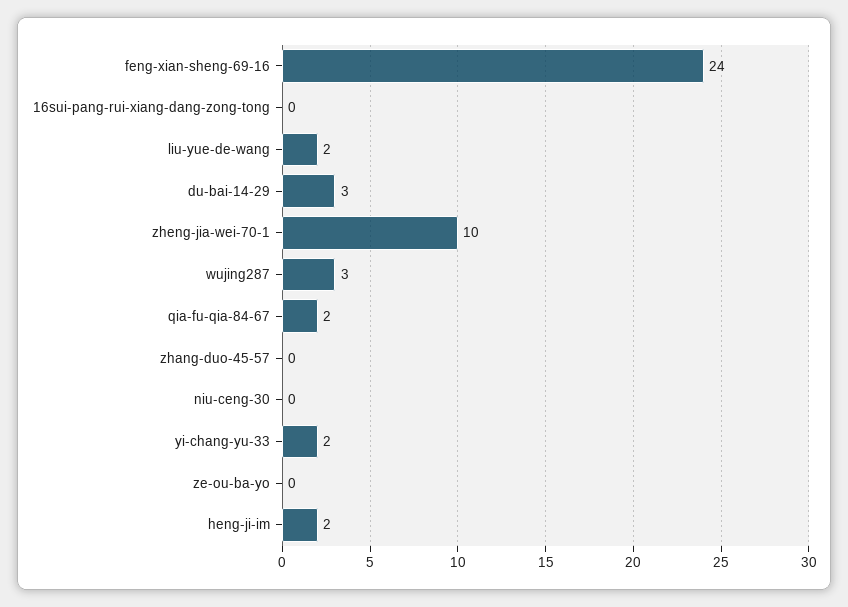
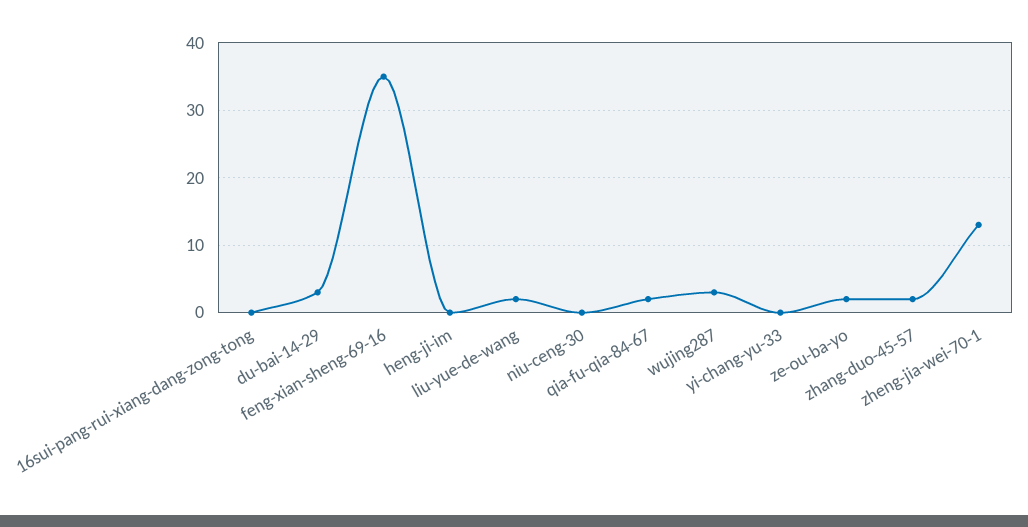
  {
-   "feng-xian-sheng-69-16": 24,
+   "feng-xian-sheng-69-16": 35,
    "16sui-pang-rui-xiang-dang-zong-tong": 0,
    "liu-yue-de-wang": 2,
    "du-bai-14-29": 3,
-   "zheng-jia-wei-70-1": 10,
+   "zheng-jia-wei-70-1": 13,
    "wujing287": 3,
    "qia-fu-qia-84-67": 2,
-   "zhang-duo-45-57": 0,
+   "zhang-duo-45-57": 2,
    "niu-ceng-30": 0,
-   "yi-chang-yu-33": 2,
+   "yi-chang-yu-33": 0,
-   "ze-ou-ba-yo": 0,
+   "ze-ou-ba-yo": 2,
-   "heng-ji-im": 2
+   "heng-ji-im": 0
  }

